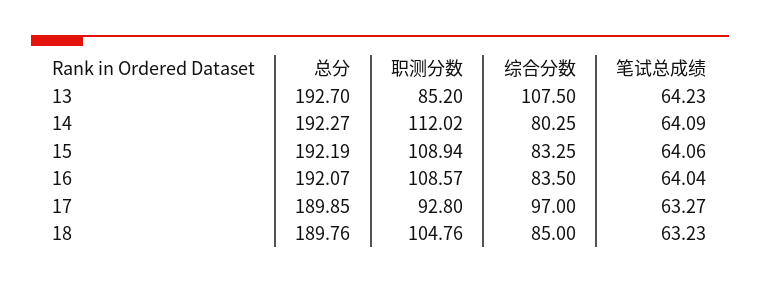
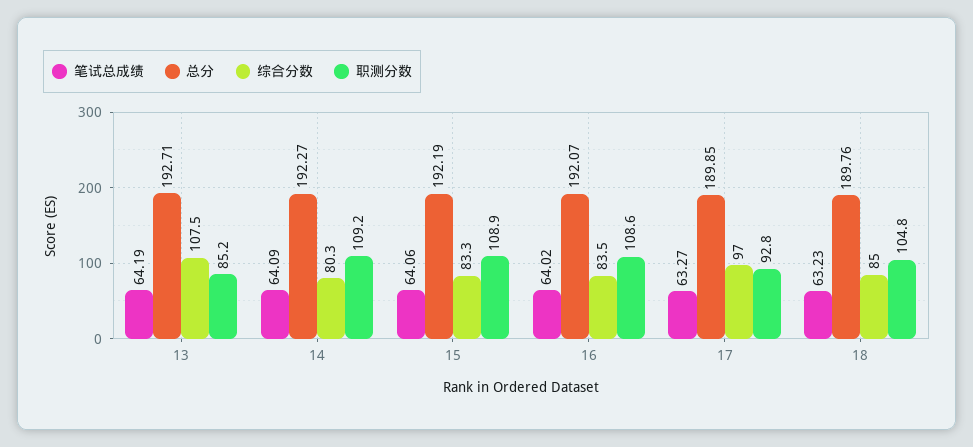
  {
    "总分": {
-     "13": 192.7,
+     "13": 192.71,
      "14": 192.27,
      "15": 192.19,
      "16": 192.07,
      "17": 189.85,
      "18": 189.76
    },
    "职测分数": {
      "13": 85.2,
-     "14": 112.02,
+     "14": 109.2,
      "15": 108.94,
      "16": 108.57,
      "17": 92.8,
      "18": 104.76
    },
    "综合分数": {
      "13": 107.5,
      "14": 80.25,
      "15": 83.25,
      "16": 83.5,
      "17": 97,
      "18": 85
    },
    "笔试总成绩": {
-     "13": 64.23,
+     "13": 64.19,
      "14": 64.09,
      "15": 64.06,
-     "16": 64.04,
+     "16": 64.02,
      "17": 63.27,
      "18": 63.23
    }
  }

